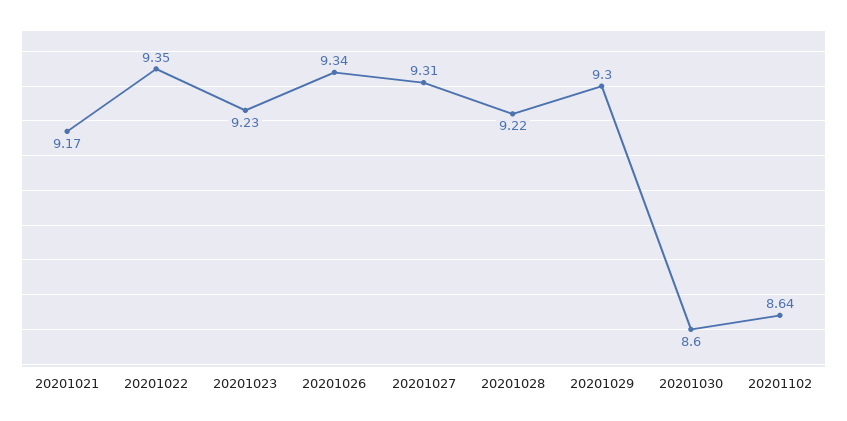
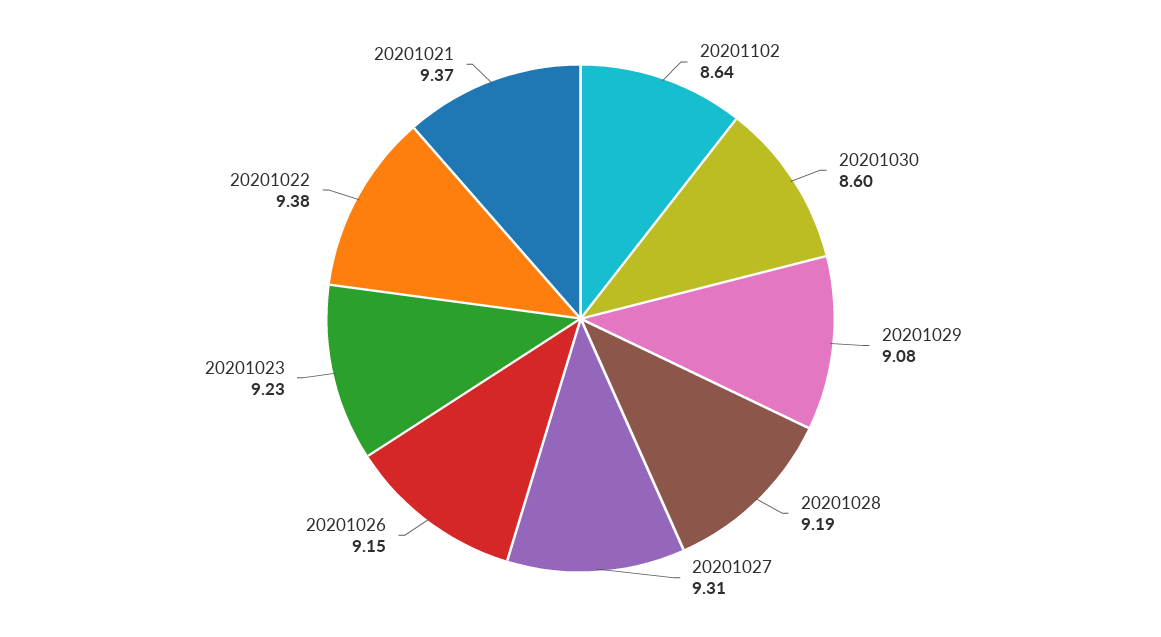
  {
-   "20201021": 9.17,
+   "20201021": 9.37,
-   "20201022": 9.35,
+   "20201022": 9.38,
    "20201023": 9.23,
-   "20201026": 9.34,
+   "20201026": 9.15,
    "20201027": 9.31,
-   "20201028": 9.22,
+   "20201028": 9.19,
-   "20201029": 9.3,
+   "20201029": 9.08,
    "20201030": 8.6,
    "20201102": 8.64
  }

